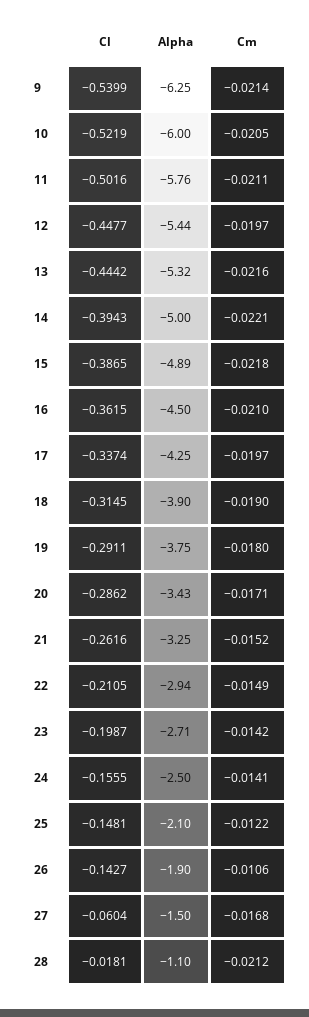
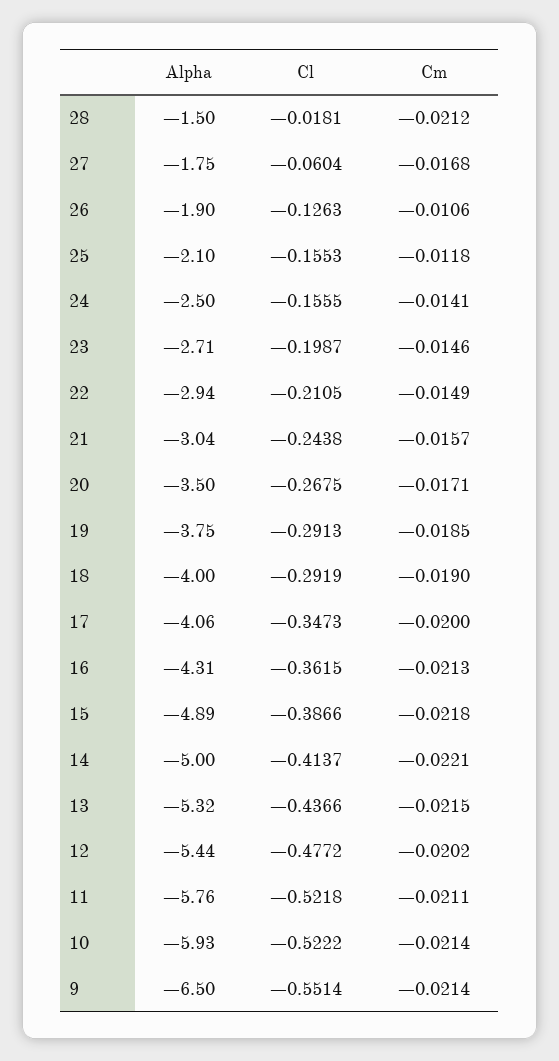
  {
    "Cl": {
-     "9": -0.5399,
+     "9": -0.5514,
-     "10": -0.5219,
+     "10": -0.5222,
-     "11": -0.5016,
+     "11": -0.5218,
-     "12": -0.4477,
+     "12": -0.4772,
-     "13": -0.4442,
+     "13": -0.4366,
-     "14": -0.3943,
+     "14": -0.4137,
-     "15": -0.3865,
+     "15": -0.3866,
      "16": -0.3615,
-     "17": -0.3374,
+     "17": -0.3473,
-     "18": -0.3145,
+     "18": -0.2919,
-     "19": -0.2911,
+     "19": -0.2913,
-     "20": -0.2862,
+     "20": -0.2675,
-     "21": -0.2616,
+     "21": -0.2438,
      "22": -0.2105,
      "23": -0.1987,
      "24": -0.1555,
-     "25": -0.1481,
+     "25": -0.1553,
-     "26": -0.1427,
+     "26": -0.1263,
      "27": -0.0604,
      "28": -0.0181
    },
    "Alpha": {
-     "9": -6.25,
+     "9": -6.5,
-     "10": -6,
+     "10": -5.93,
      "11": -5.76,
      "12": -5.44,
      "13": -5.32,
      "14": -5,
      "15": -4.89,
-     "16": -4.5,
+     "16": -4.31,
-     "17": -4.25,
+     "17": -4.06,
-     "18": -3.9,
+     "18": -4,
      "19": -3.75,
-     "20": -3.43,
+     "20": -3.5,
-     "21": -3.25,
+     "21": -3.04,
      "22": -2.94,
      "23": -2.71,
      "24": -2.5,
      "25": -2.1,
      "26": -1.9,
-     "27": -1.5,
+     "27": -1.75,
-     "28": -1.1
+     "28": -1.5
    },
    "Cm": {
      "9": -0.0214,
-     "10": -0.0205,
+     "10": -0.0214,
      "11": -0.0211,
-     "12": -0.0197,
+     "12": -0.0202,
-     "13": -0.0216,
+     "13": -0.0215,
      "14": -0.0221,
      "15": -0.0218,
-     "16": -0.021,
+     "16": -0.0213,
-     "17": -0.0197,
+     "17": -0.02,
      "18": -0.019,
-     "19": -0.018,
+     "19": -0.0185,
      "20": -0.0171,
-     "21": -0.0152,
+     "21": -0.0157,
      "22": -0.0149,
-     "23": -0.0142,
+     "23": -0.0146,
      "24": -0.0141,
-     "25": -0.0122,
+     "25": -0.0118,
      "26": -0.0106,
      "27": -0.0168,
      "28": -0.0212
    }
  }

